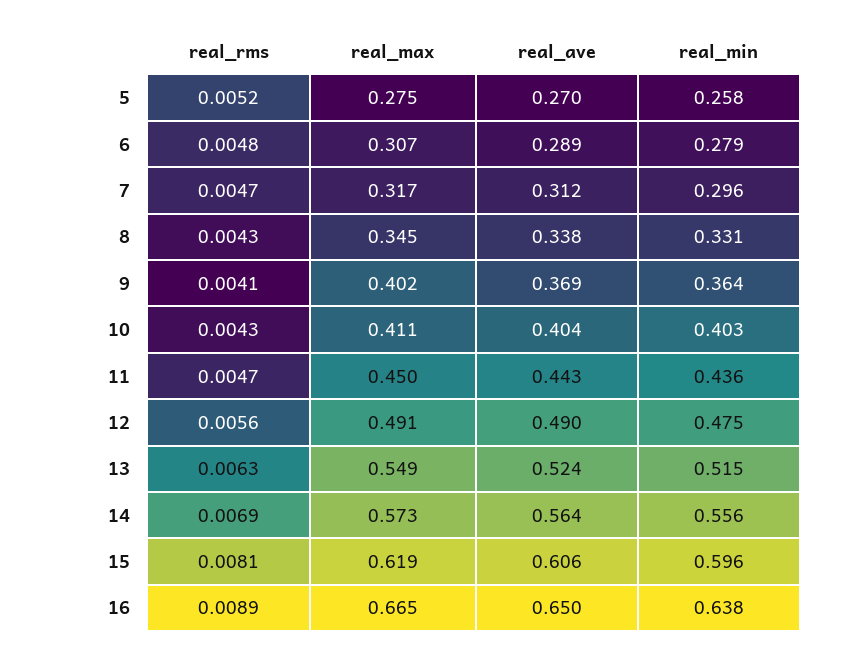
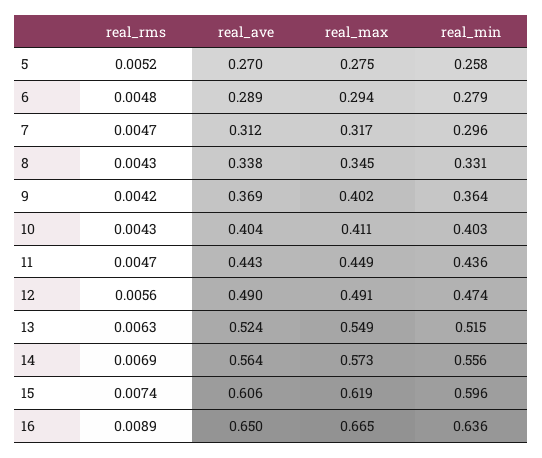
  {
    "real_rms": {
      "5": 0.0052,
      "6": 0.0048,
      "7": 0.0047,
      "8": 0.0043,
-     "9": 0.0041,
+     "9": 0.0042,
      "10": 0.0043,
      "11": 0.0047,
      "12": 0.0056,
      "13": 0.0063,
      "14": 0.0069,
-     "15": 0.0081,
+     "15": 0.0074,
      "16": 0.0089
    },
    "real_max": {
      "5": 0.275,
-     "6": 0.307,
+     "6": 0.294,
      "7": 0.317,
      "8": 0.345,
      "9": 0.402,
      "10": 0.411,
-     "11": 0.45,
+     "11": 0.449,
      "12": 0.491,
      "13": 0.549,
      "14": 0.573,
      "15": 0.619,
      "16": 0.665
    },
    "real_ave": {
      "5": 0.27,
      "6": 0.289,
      "7": 0.312,
      "8": 0.338,
      "9": 0.369,
      "10": 0.404,
      "11": 0.443,
      "12": 0.49,
      "13": 0.524,
      "14": 0.564,
      "15": 0.606,
      "16": 0.65
    },
    "real_min": {
      "5": 0.258,
      "6": 0.279,
      "7": 0.296,
      "8": 0.331,
      "9": 0.364,
      "10": 0.403,
      "11": 0.436,
-     "12": 0.475,
+     "12": 0.474,
      "13": 0.515,
      "14": 0.556,
      "15": 0.596,
-     "16": 0.638
+     "16": 0.636
    }
  }

